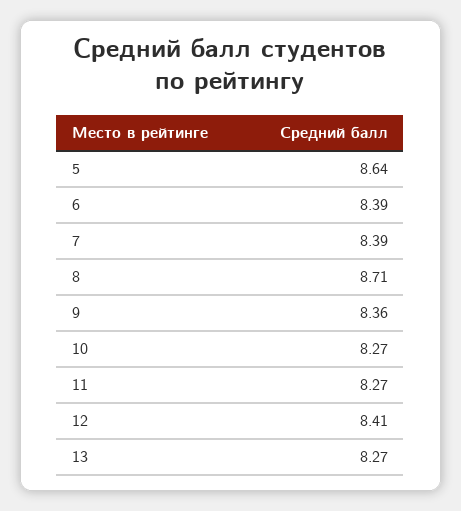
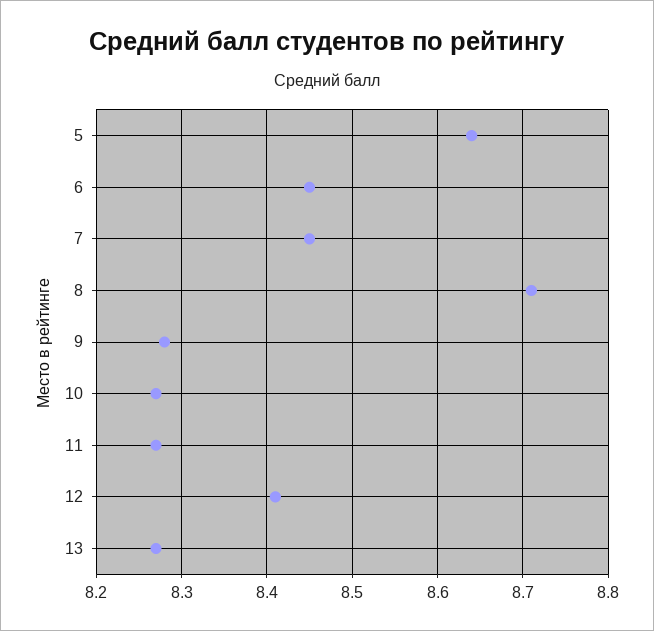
  {
    "5": 8.64,
-   "6": 8.39,
+   "6": 8.45,
-   "7": 8.39,
+   "7": 8.45,
    "8": 8.71,
-   "9": 8.36,
+   "9": 8.28,
    "10": 8.27,
    "11": 8.27,
    "12": 8.41,
    "13": 8.27
  }

